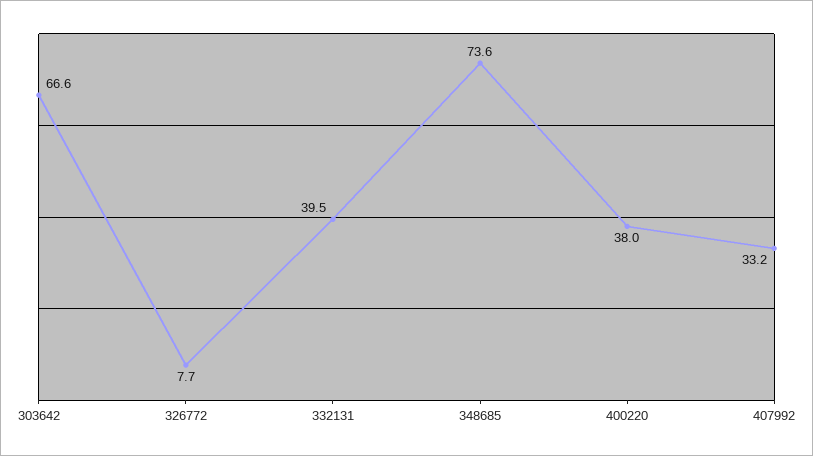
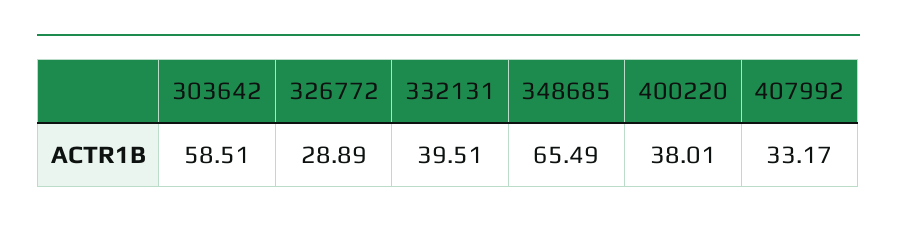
  {
-   "303642": 66.6,
+   "303642": 58.51,
-   "326772": 7.7,
+   "326772": 28.89,
    "332131": 39.51,
-   "348685": 73.6,
+   "348685": 65.49,
    "400220": 38.01,
    "407992": 33.17
  }

